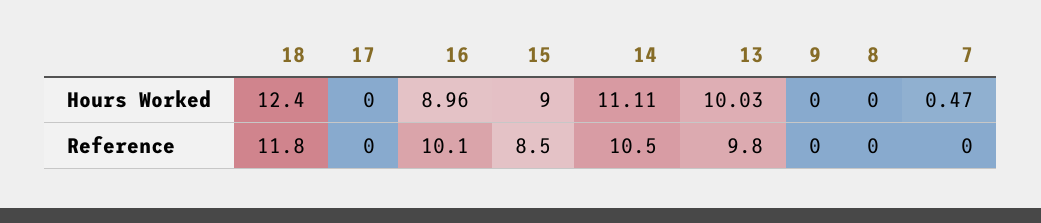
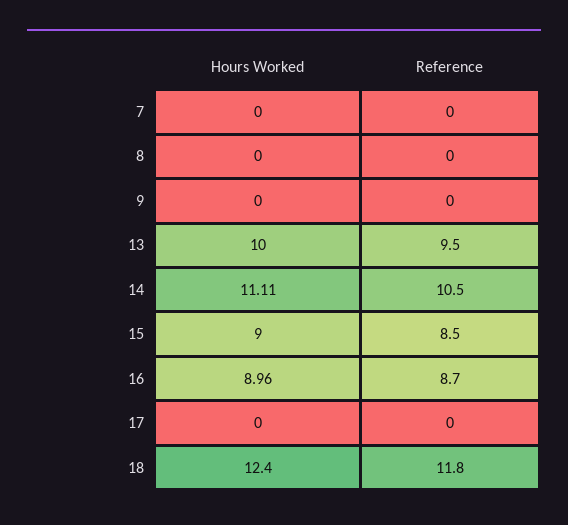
  {
    "18": {
      "Hours Worked": 12.4,
      "Reference": 11.8
    },
    "17": {
      "Hours Worked": 0,
      "Reference": 0
    },
    "16": {
      "Hours Worked": 8.96,
-     "Reference": 10.1
+     "Reference": 8.7
    },
    "15": {
      "Hours Worked": 9,
      "Reference": 8.5
    },
    "14": {
      "Hours Worked": 11.11,
      "Reference": 10.5
    },
    "13": {
-     "Hours Worked": 10.03,
+     "Hours Worked": 10,
-     "Reference": 9.8
+     "Reference": 9.5
    },
    "9": {
      "Hours Worked": 0,
      "Reference": 0
    },
    "8": {
      "Hours Worked": 0,
      "Reference": 0
    },
    "7": {
-     "Hours Worked": 0.47,
+     "Hours Worked": 0,
      "Reference": 0
    }
  }

